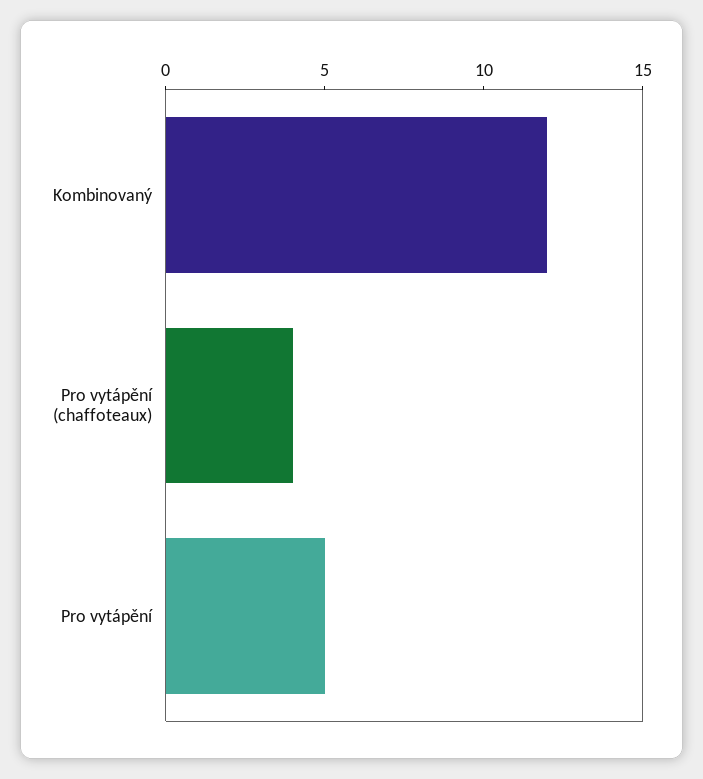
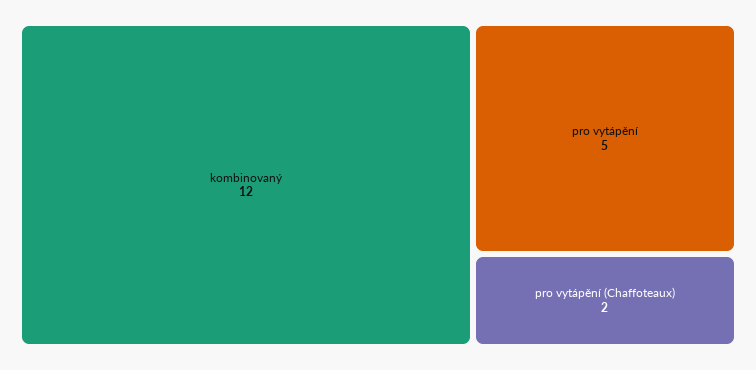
  {
    "Kombinovaný": 12,
-   "Pro vytápění (chaffoteaux)": 4,
+   "Pro vytápění (chaffoteaux)": 2,
    "Pro vytápění": 5
  }

